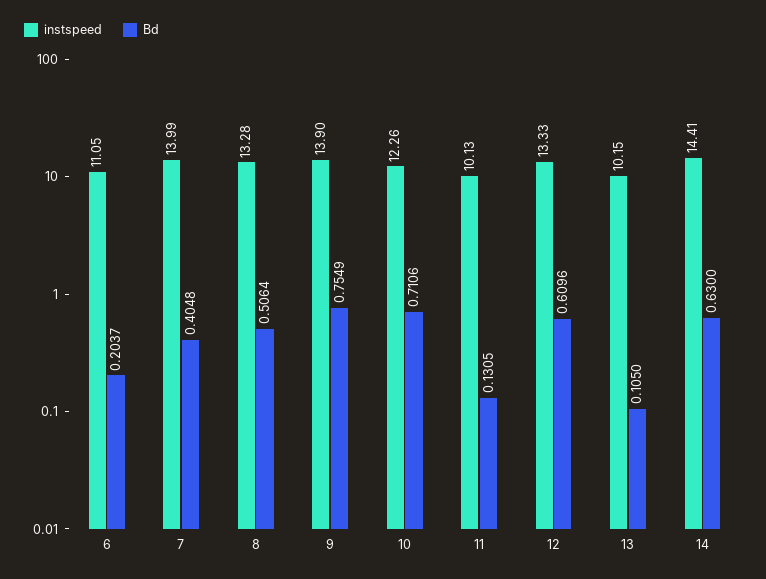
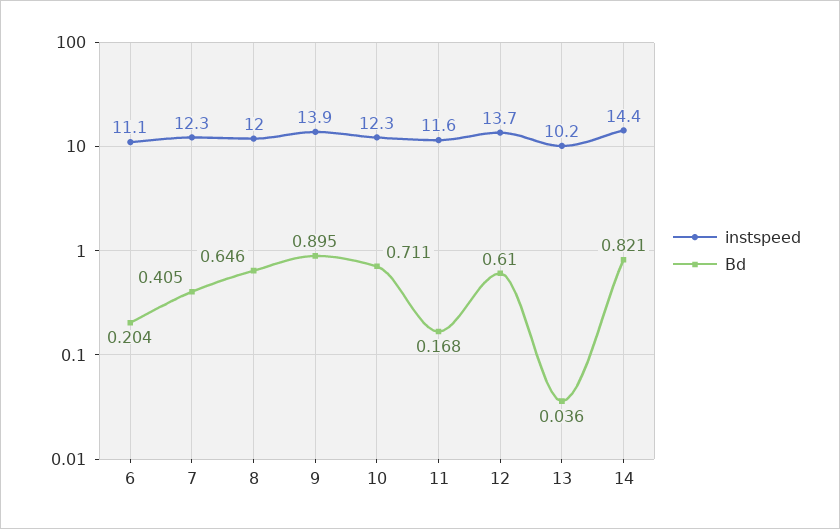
  {
    "instspeed": {
      "6": 11.05,
-     "7": 13.99,
+     "7": 12.3,
-     "8": 13.28,
+     "8": 12,
      "9": 13.9,
      "10": 12.26,
-     "11": 10.13,
+     "11": 11.6,
-     "12": 13.33,
+     "12": 13.7,
      "13": 10.15,
      "14": 14.41
    },
    "Bd": {
      "6": 0.2037,
      "7": 0.4048,
-     "8": 0.5064,
+     "8": 0.646,
-     "9": 0.7549,
+     "9": 0.895,
      "10": 0.7106,
-     "11": 0.1305,
+     "11": 0.168,
      "12": 0.6096,
-     "13": 0.105,
+     "13": 0.036,
-     "14": 0.63
+     "14": 0.821
    }
  }

